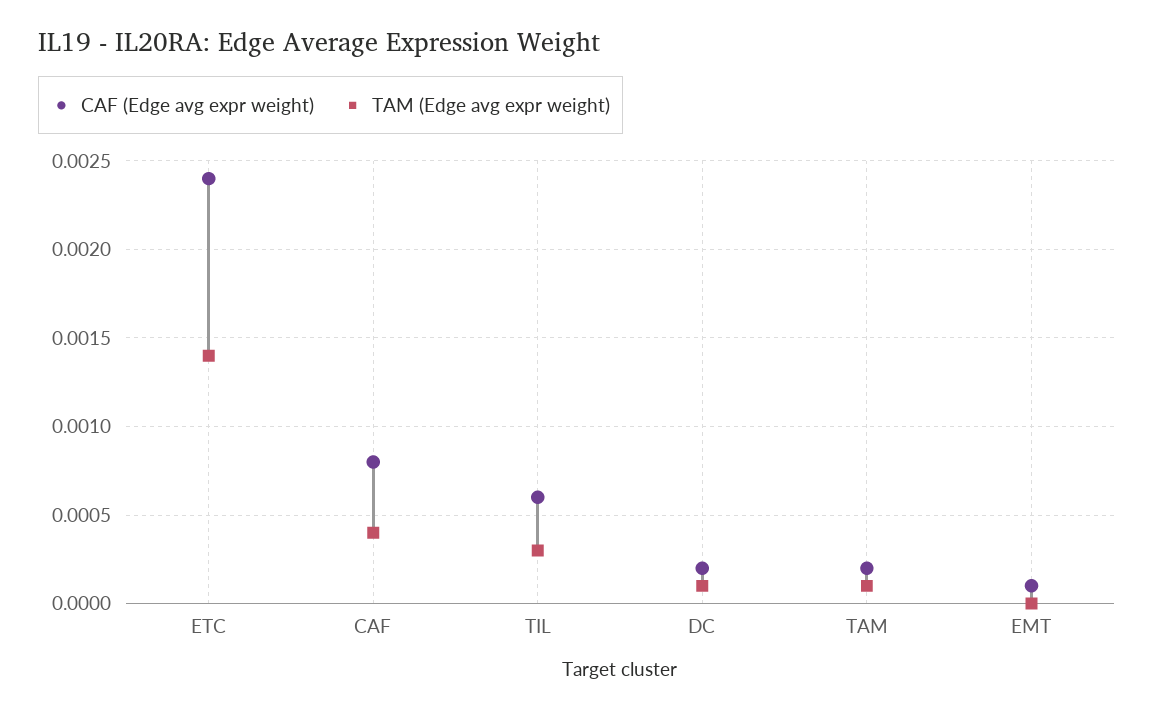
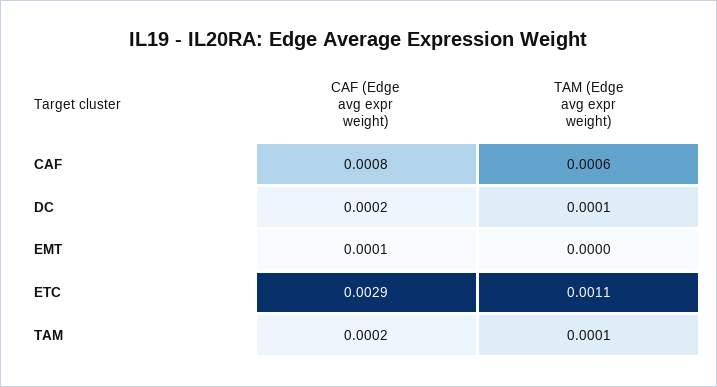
  {
    "CAF (Edge avg expr weight)": {
-     "ETC": 0.0024,
+     "ETC": 0.0029,
      "CAF": 0.0008,
-     "TIL": 0.0006,
      "DC": 0.0002,
      "TAM": 0.0002,
      "EMT": 0.0001
    },
    "TAM (Edge avg expr weight)": {
-     "ETC": 0.0014,
+     "ETC": 0.0011,
-     "CAF": 0.0004,
+     "CAF": 0.0006,
-     "TIL": 0.0003,
      "DC": 0.0001,
      "TAM": 0.0001,
      "EMT": 0
    }
  }

